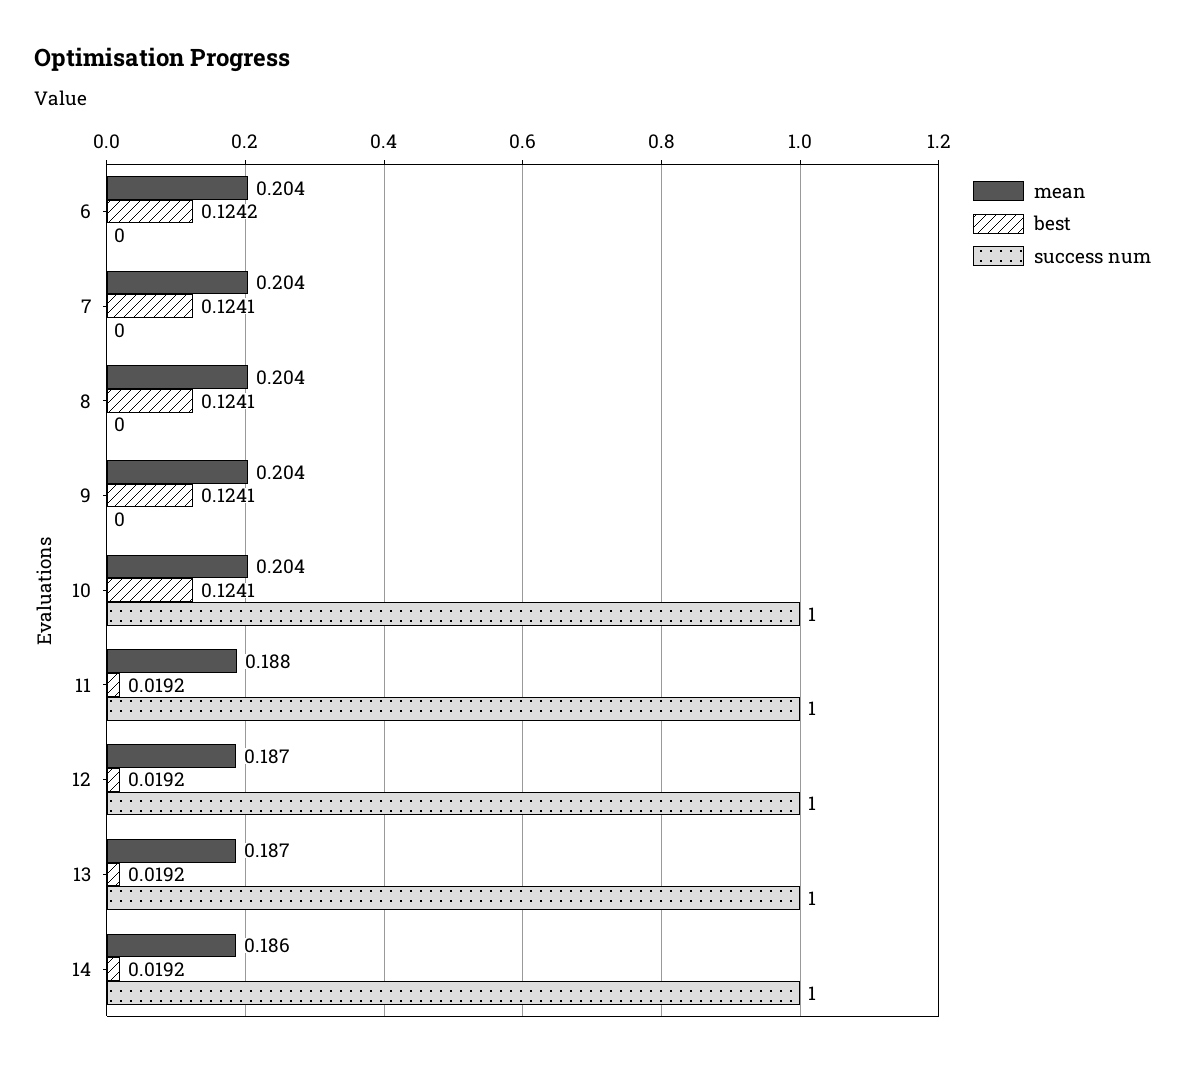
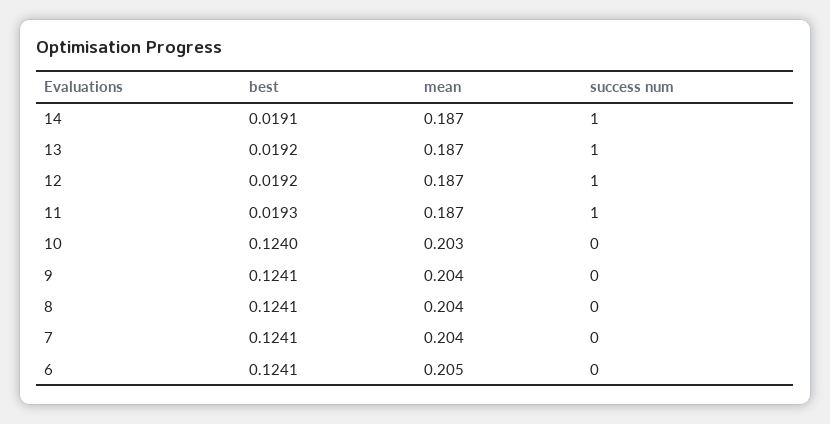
  {
    "mean": {
-     "6": 0.204,
+     "6": 0.205,
      "7": 0.204,
      "8": 0.204,
      "9": 0.204,
-     "10": 0.204,
+     "10": 0.203,
-     "11": 0.188,
+     "11": 0.187,
      "12": 0.187,
      "13": 0.187,
-     "14": 0.186
+     "14": 0.187
    },
    "best": {
-     "6": 0.1242,
+     "6": 0.1241,
      "7": 0.1241,
      "8": 0.1241,
      "9": 0.1241,
-     "10": 0.1241,
+     "10": 0.124,
-     "11": 0.0192,
+     "11": 0.0193,
      "12": 0.0192,
      "13": 0.0192,
-     "14": 0.0192
+     "14": 0.0191
    },
    "success num": {
      "6": 0,
      "7": 0,
      "8": 0,
      "9": 0,
-     "10": 1,
+     "10": 0,
      "11": 1,
      "12": 1,
      "13": 1,
      "14": 1
    }
  }

